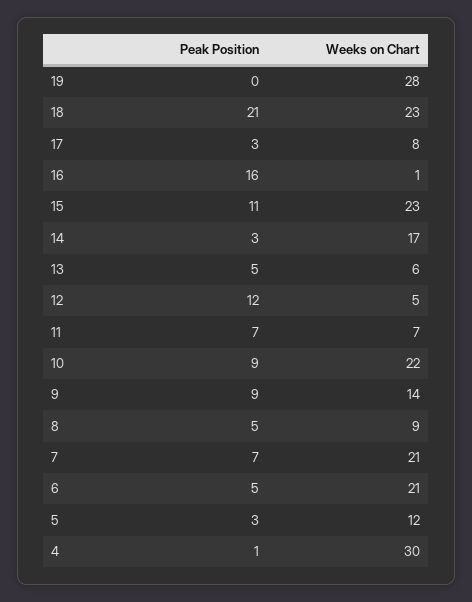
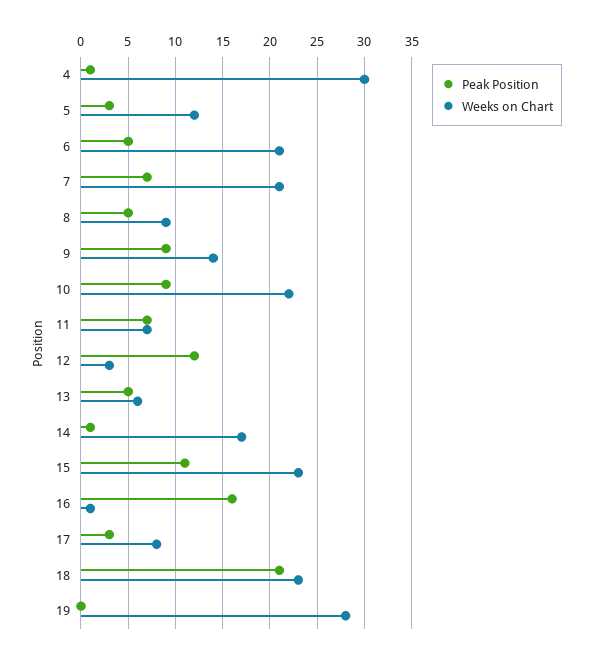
  {
    "Peak Position": {
      "19": 0,
      "18": 21,
      "17": 3,
      "16": 16,
      "15": 11,
-     "14": 3,
+     "14": 1,
      "13": 5,
      "12": 12,
      "11": 7,
      "10": 9,
      "9": 9,
      "8": 5,
      "7": 7,
      "6": 5,
      "5": 3,
      "4": 1
    },
    "Weeks on Chart": {
      "19": 28,
      "18": 23,
      "17": 8,
      "16": 1,
      "15": 23,
      "14": 17,
      "13": 6,
-     "12": 5,
+     "12": 3,
      "11": 7,
      "10": 22,
      "9": 14,
      "8": 9,
      "7": 21,
      "6": 21,
      "5": 12,
      "4": 30
    }
  }

